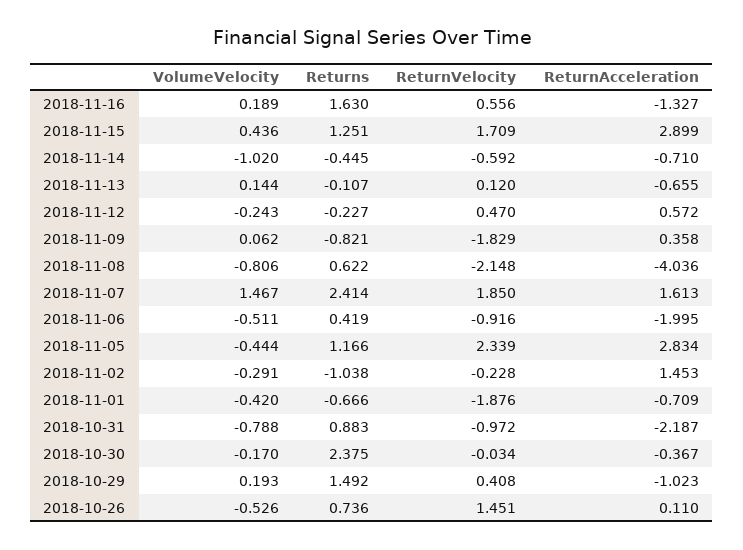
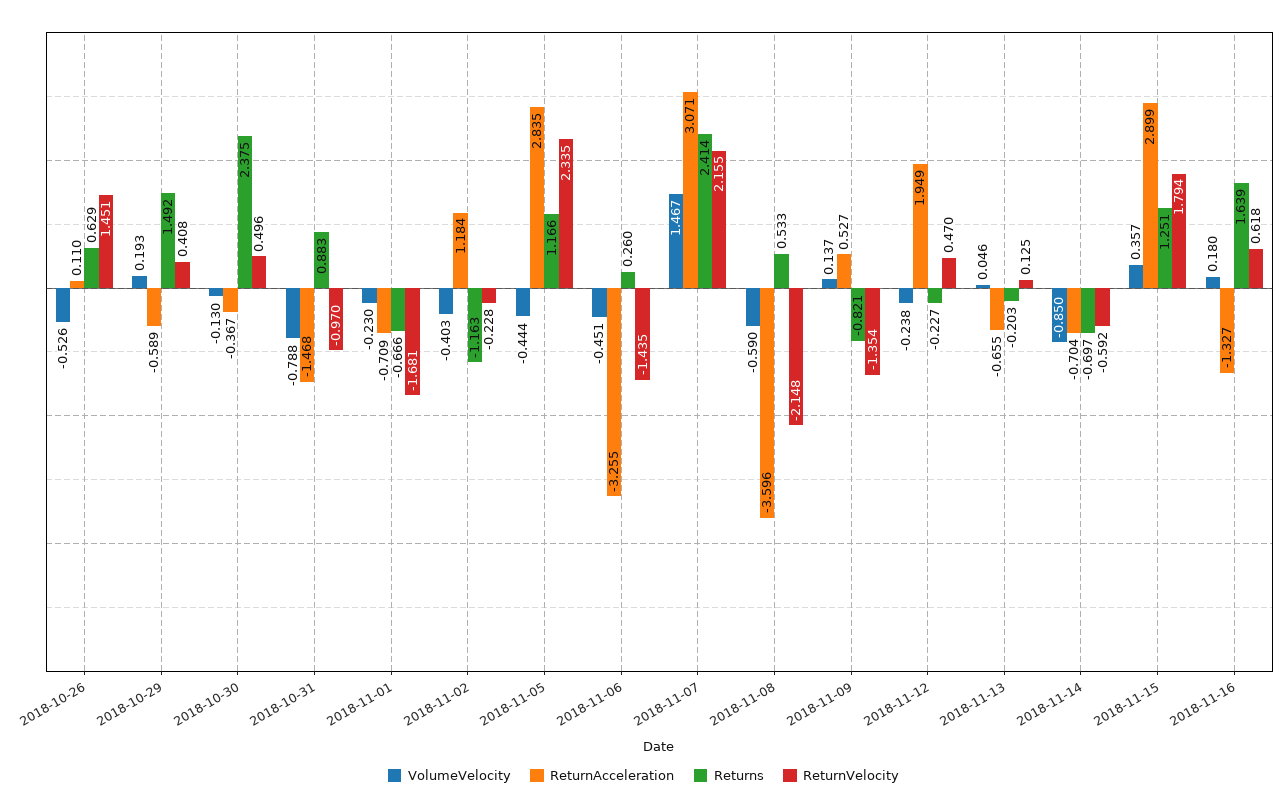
  {
    "VolumeVelocity": {
-     "2018-11-16": 0.189,
+     "2018-11-16": 0.18,
-     "2018-11-15": 0.436,
+     "2018-11-15": 0.357,
-     "2018-11-14": -1.02,
+     "2018-11-14": -0.85,
-     "2018-11-13": 0.144,
+     "2018-11-13": 0.046,
-     "2018-11-12": -0.243,
+     "2018-11-12": -0.238,
-     "2018-11-09": 0.062,
+     "2018-11-09": 0.137,
-     "2018-11-08": -0.806,
+     "2018-11-08": -0.59,
      "2018-11-07": 1.467,
-     "2018-11-06": -0.511,
+     "2018-11-06": -0.451,
      "2018-11-05": -0.444,
-     "2018-11-02": -0.291,
+     "2018-11-02": -0.403,
-     "2018-11-01": -0.42,
+     "2018-11-01": -0.23,
      "2018-10-31": -0.788,
-     "2018-10-30": -0.17,
+     "2018-10-30": -0.13,
      "2018-10-29": 0.193,
      "2018-10-26": -0.526
    },
    "Returns": {
-     "2018-11-16": 1.63,
+     "2018-11-16": 1.639,
      "2018-11-15": 1.251,
-     "2018-11-14": -0.445,
+     "2018-11-14": -0.697,
-     "2018-11-13": -0.107,
+     "2018-11-13": -0.203,
      "2018-11-12": -0.227,
      "2018-11-09": -0.821,
-     "2018-11-08": 0.622,
+     "2018-11-08": 0.533,
      "2018-11-07": 2.414,
-     "2018-11-06": 0.419,
+     "2018-11-06": 0.26,
      "2018-11-05": 1.166,
-     "2018-11-02": -1.038,
+     "2018-11-02": -1.163,
      "2018-11-01": -0.666,
      "2018-10-31": 0.883,
      "2018-10-30": 2.375,
      "2018-10-29": 1.492,
-     "2018-10-26": 0.736
+     "2018-10-26": 0.629
    },
    "ReturnVelocity": {
-     "2018-11-16": 0.556,
+     "2018-11-16": 0.618,
-     "2018-11-15": 1.709,
+     "2018-11-15": 1.794,
      "2018-11-14": -0.592,
-     "2018-11-13": 0.12,
+     "2018-11-13": 0.125,
      "2018-11-12": 0.47,
-     "2018-11-09": -1.829,
+     "2018-11-09": -1.354,
      "2018-11-08": -2.148,
-     "2018-11-07": 1.85,
+     "2018-11-07": 2.155,
-     "2018-11-06": -0.916,
+     "2018-11-06": -1.435,
-     "2018-11-05": 2.339,
+     "2018-11-05": 2.335,
      "2018-11-02": -0.228,
-     "2018-11-01": -1.876,
+     "2018-11-01": -1.681,
-     "2018-10-31": -0.972,
+     "2018-10-31": -0.97,
-     "2018-10-30": -0.034,
+     "2018-10-30": 0.496,
      "2018-10-29": 0.408,
      "2018-10-26": 1.451
    },
    "ReturnAcceleration": {
      "2018-11-16": -1.327,
      "2018-11-15": 2.899,
-     "2018-11-14": -0.71,
+     "2018-11-14": -0.704,
      "2018-11-13": -0.655,
-     "2018-11-12": 0.572,
+     "2018-11-12": 1.949,
-     "2018-11-09": 0.358,
+     "2018-11-09": 0.527,
-     "2018-11-08": -4.036,
+     "2018-11-08": -3.596,
-     "2018-11-07": 1.613,
+     "2018-11-07": 3.071,
-     "2018-11-06": -1.995,
+     "2018-11-06": -3.255,
-     "2018-11-05": 2.834,
+     "2018-11-05": 2.835,
-     "2018-11-02": 1.453,
+     "2018-11-02": 1.184,
      "2018-11-01": -0.709,
-     "2018-10-31": -2.187,
+     "2018-10-31": -1.468,
      "2018-10-30": -0.367,
-     "2018-10-29": -1.023,
+     "2018-10-29": -0.589,
      "2018-10-26": 0.11
    }
  }

